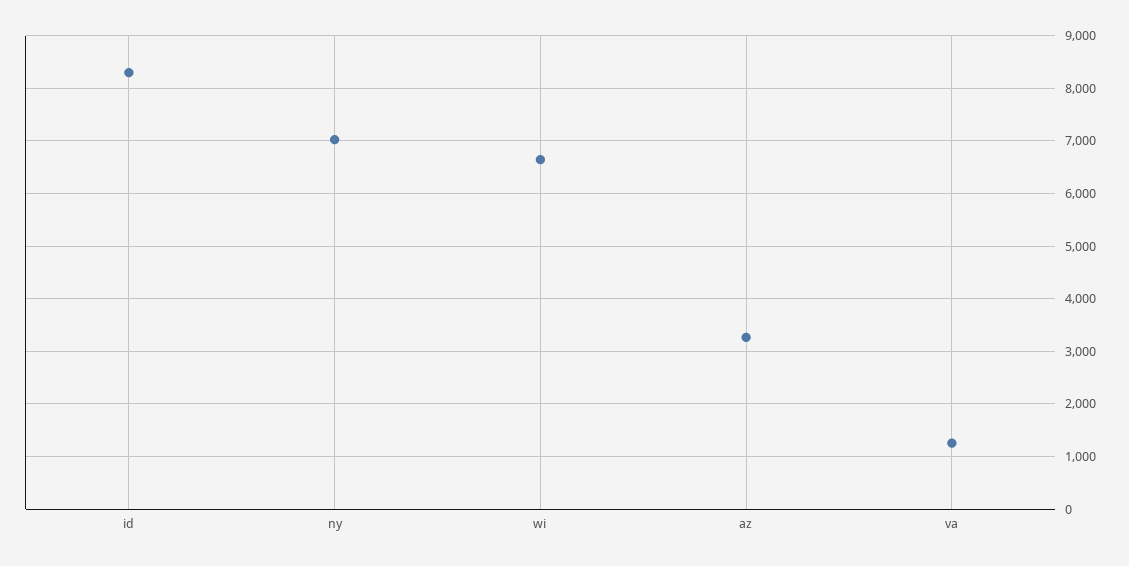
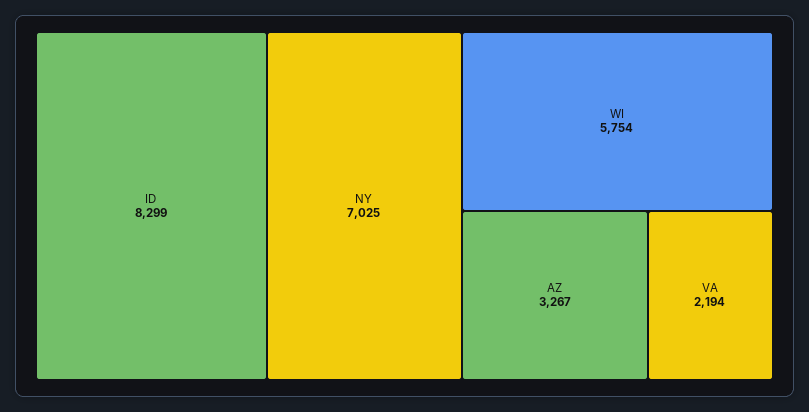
  {
    "id": 8299,
    "ny": 7025,
-   "wi": 6600,
+   "wi": 5754,
    "az": 3267,
-   "va": 1200
+   "va": 2194
  }

